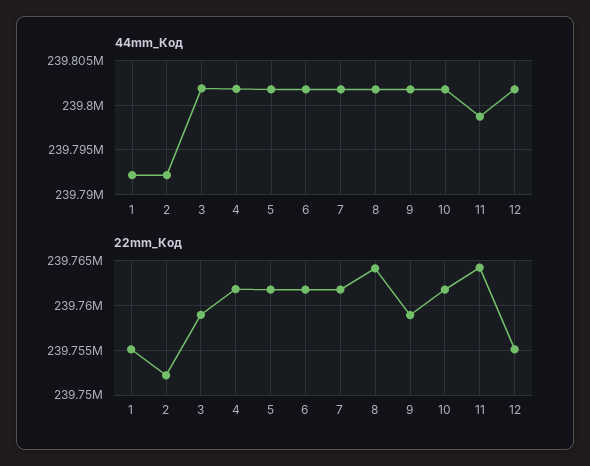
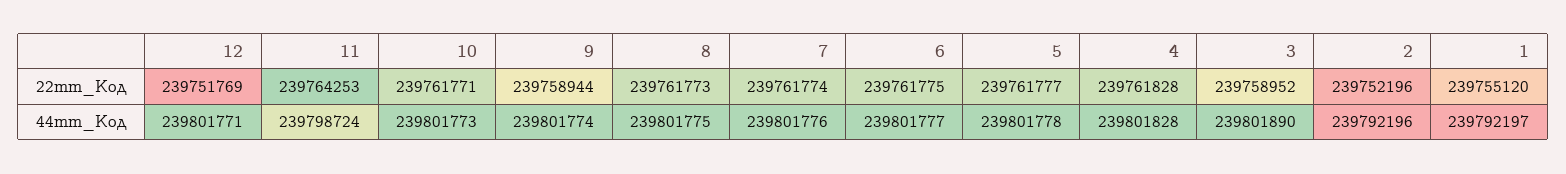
  {
    "44mm_Код": {
      "1": 239792197,
      "2": 239792196,
      "3": 239801890,
      "4": 239801828,
      "5": 239801778,
      "6": 239801777,
      "7": 239801776,
      "8": 239801775,
      "9": 239801774,
      "10": 239801773,
      "11": 239798724,
      "12": 239801771
    },
    "22mm_Код": {
      "1": 239755120,
      "2": 239752196,
      "3": 239758952,
      "4": 239761828,
      "5": 239761777,
      "6": 239761775,
      "7": 239761774,
-     "8": 239764000,
+     "8": 239761773,
      "9": 239758944,
      "10": 239761771,
      "11": 239764253,
-     "12": 239755000
+     "12": 239751769
    }
  }

